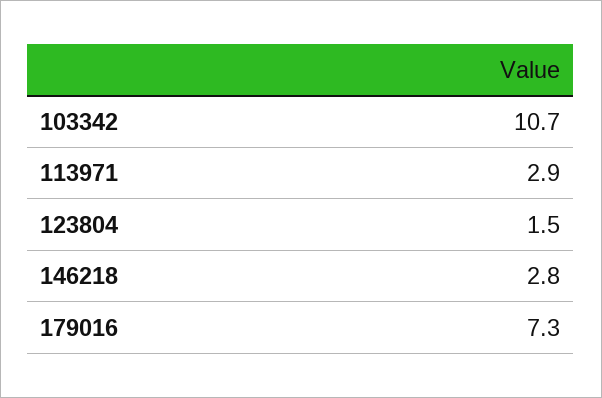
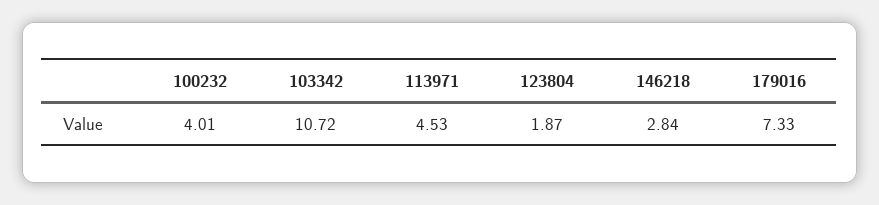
  {
    "103342": 10.72,
-   "113971": 2.9,
+   "113971": 4.53,
-   "123804": 1.5,
+   "123804": 1.87,
    "146218": 2.84,
-   "179016": 7.33
+   "179016": 7.33,
+   "100232": 4.01
  }

